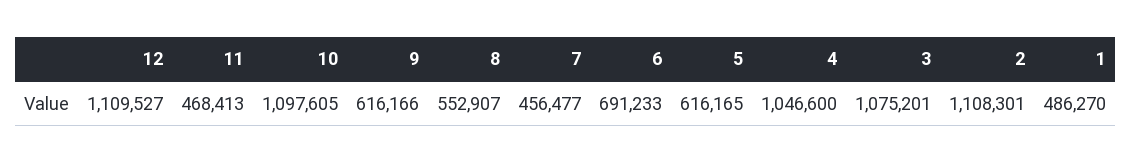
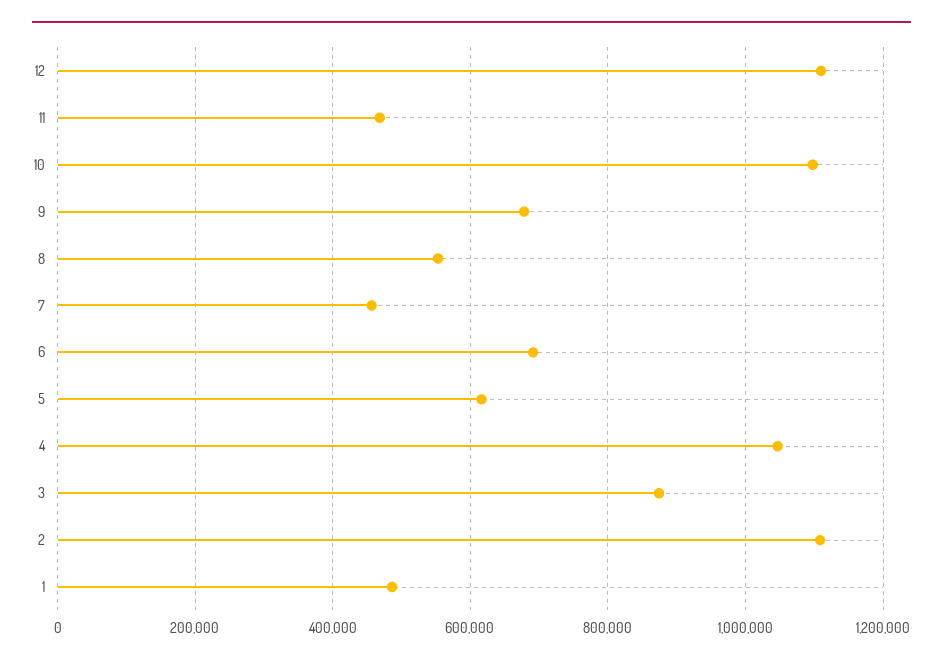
  {
    "12": 1109527,
    "11": 468413,
    "10": 1097605,
-   "9": 616166,
+   "9": 680000,
    "8": 552907,
    "7": 456477,
    "6": 691233,
    "5": 616165,
    "4": 1046600,
-   "3": 1075201,
+   "3": 880000,
    "2": 1108301,
    "1": 486270
  }

